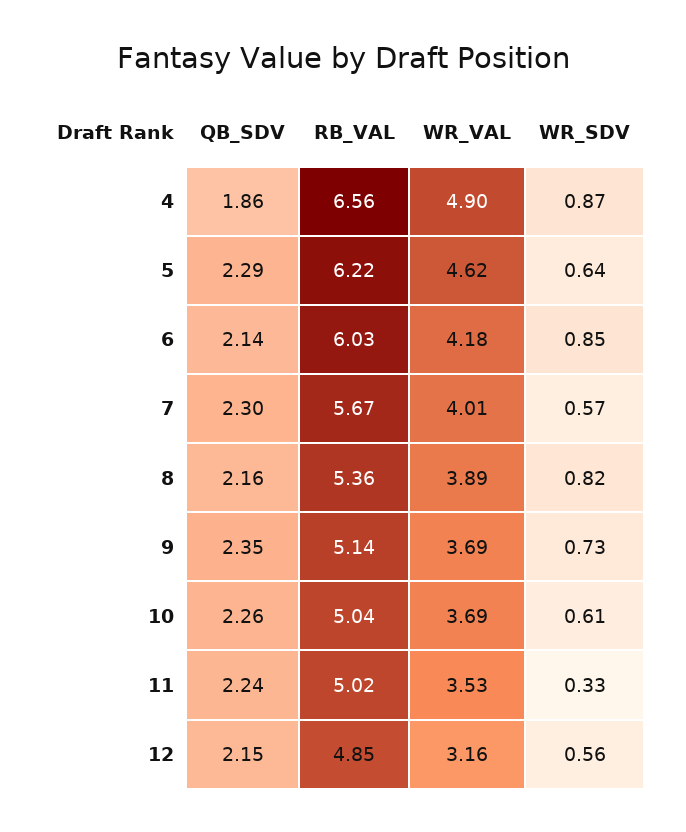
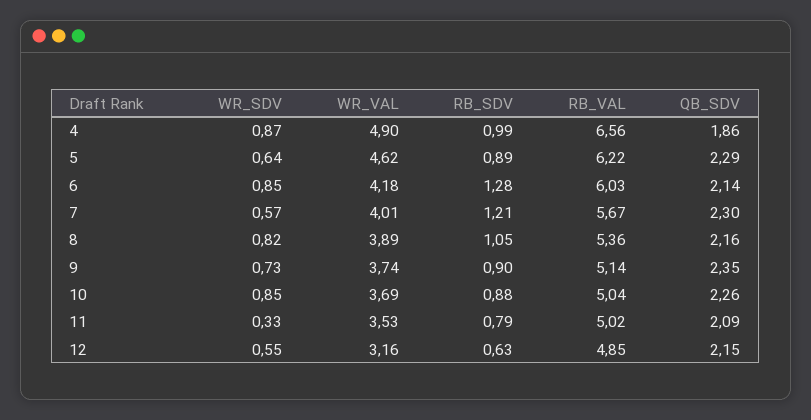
  {
    "QB_SDV": {
      "4": 1.86,
      "5": 2.29,
      "6": 2.14,
      "7": 2.3,
      "8": 2.16,
      "9": 2.35,
      "10": 2.26,
-     "11": 2.24,
+     "11": 2.09,
      "12": 2.15
    },
    "RB_VAL": {
      "4": 6.56,
      "5": 6.22,
      "6": 6.03,
      "7": 5.67,
      "8": 5.36,
      "9": 5.14,
      "10": 5.04,
      "11": 5.02,
      "12": 4.85
    },
    "WR_VAL": {
      "4": 4.9,
      "5": 4.62,
      "6": 4.18,
      "7": 4.01,
      "8": 3.89,
-     "9": 3.69,
+     "9": 3.74,
      "10": 3.69,
      "11": 3.53,
      "12": 3.16
    },
    "WR_SDV": {
      "4": 0.87,
      "5": 0.64,
      "6": 0.85,
      "7": 0.57,
      "8": 0.82,
      "9": 0.73,
-     "10": 0.61,
+     "10": 0.85,
      "11": 0.33,
-     "12": 0.56
+     "12": 0.55
-   }
+   },
+   "RB_SDV": {
+     "4": 0.99,
+     "5": 0.89,
+     "6": 1.28,
+     "7": 1.21,
+     "8": 1.05,
+     "9": 0.9,
+     "10": 0.88,
+     "11": 0.79,
+     "12": 0.63
+   }
  }

